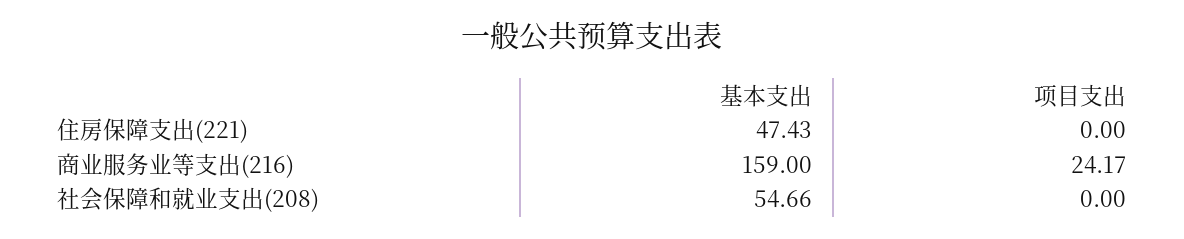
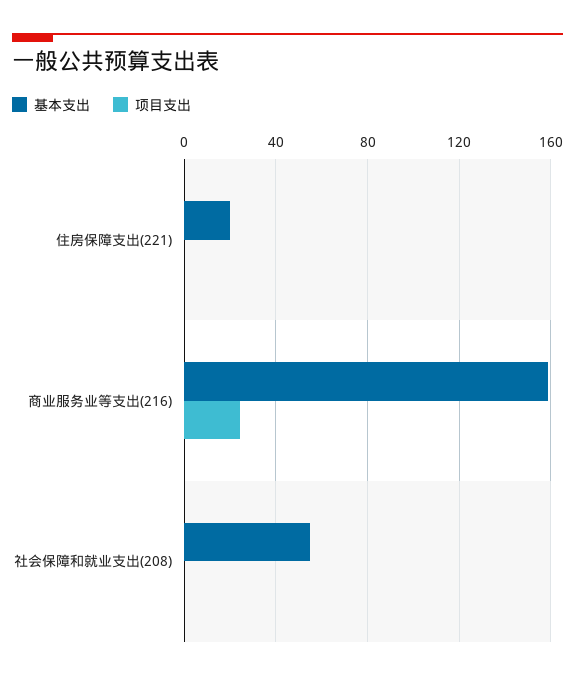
  {
    "基本支出": {
-     "住房保障支出(221)": 47.43,
+     "住房保障支出(221)": 20,
      "商业服务业等支出(216)": 159,
      "社会保障和就业支出(208)": 54.66
    },
    "项目支出": {
      "住房保障支出(221)": 0,
      "商业服务业等支出(216)": 24.17,
      "社会保障和就业支出(208)": 0
    }
  }

